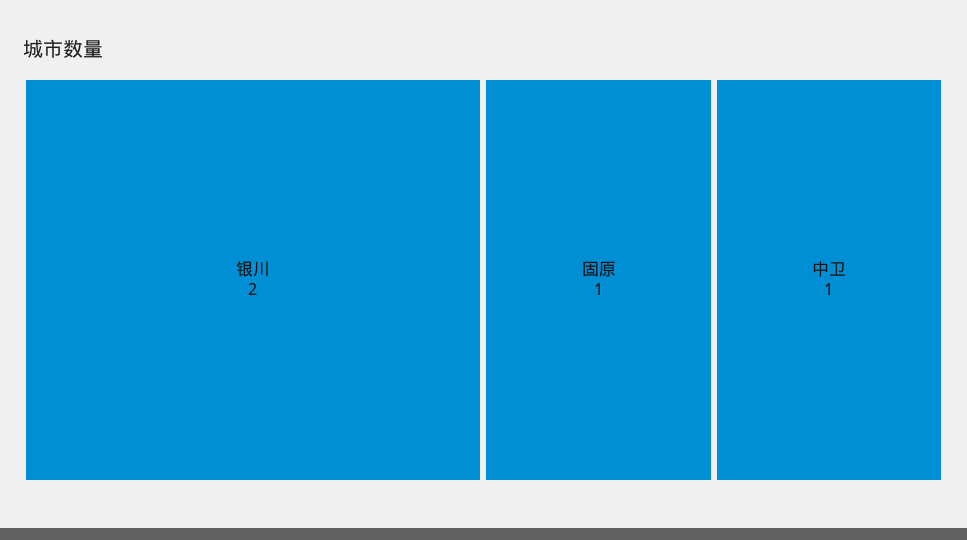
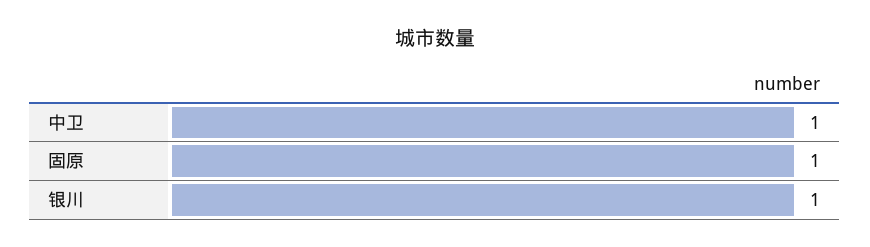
  {
-   "银川": 2,
+   "银川": 1,
    "固原": 1,
    "中卫": 1
  }

